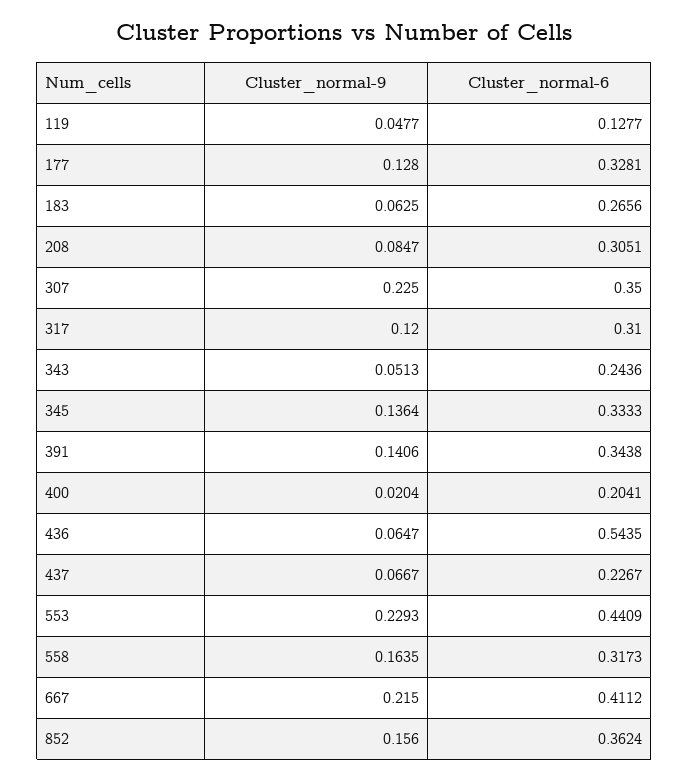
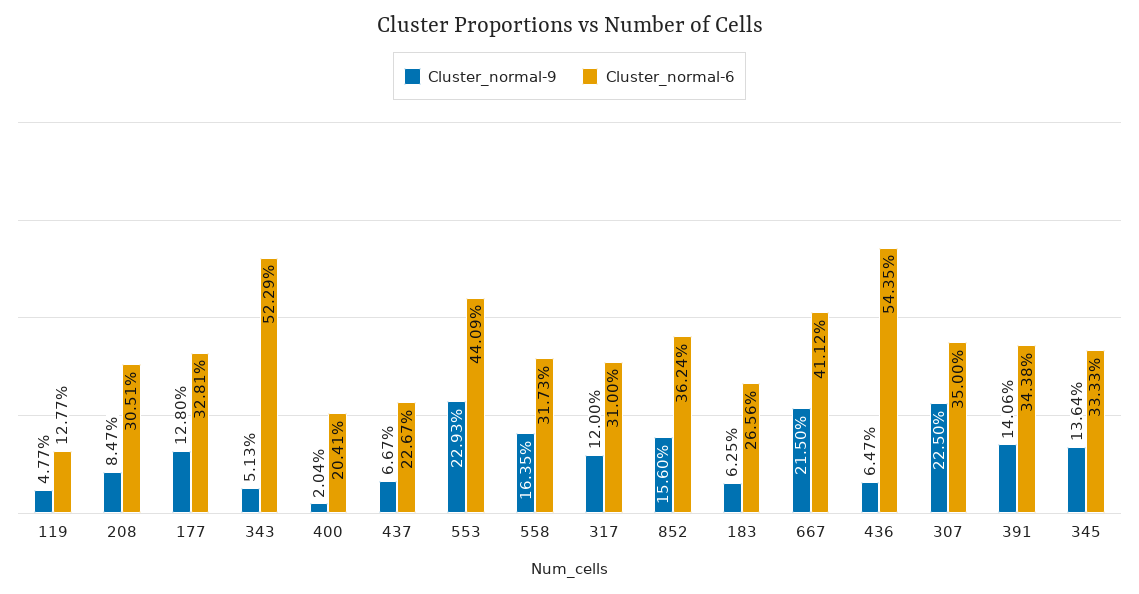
  {
    "Cluster_normal-9": {
      "119": 0.0477,
      "177": 0.128,
      "183": 0.0625,
      "208": 0.0847,
      "307": 0.225,
      "317": 0.12,
      "343": 0.0513,
      "345": 0.1364,
      "391": 0.1406,
      "400": 0.0204,
      "436": 0.0647,
      "437": 0.0667,
      "553": 0.2293,
      "558": 0.1635,
      "667": 0.215,
      "852": 0.156
    },
    "Cluster_normal-6": {
      "119": 0.1277,
      "177": 0.3281,
      "183": 0.2656,
      "208": 0.3051,
      "307": 0.35,
      "317": 0.31,
-     "343": 0.2436,
+     "343": 0.5229,
      "345": 0.3333,
      "391": 0.3438,
      "400": 0.2041,
      "436": 0.5435,
      "437": 0.2267,
      "553": 0.4409,
      "558": 0.3173,
      "667": 0.4112,
      "852": 0.3624
    }
  }

